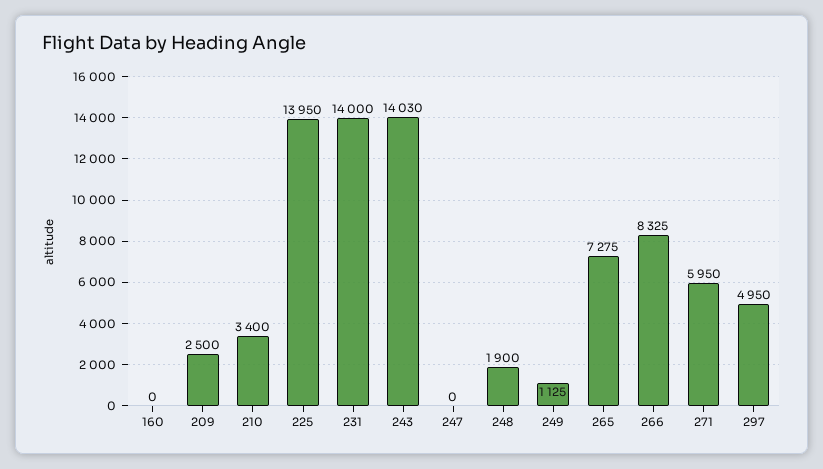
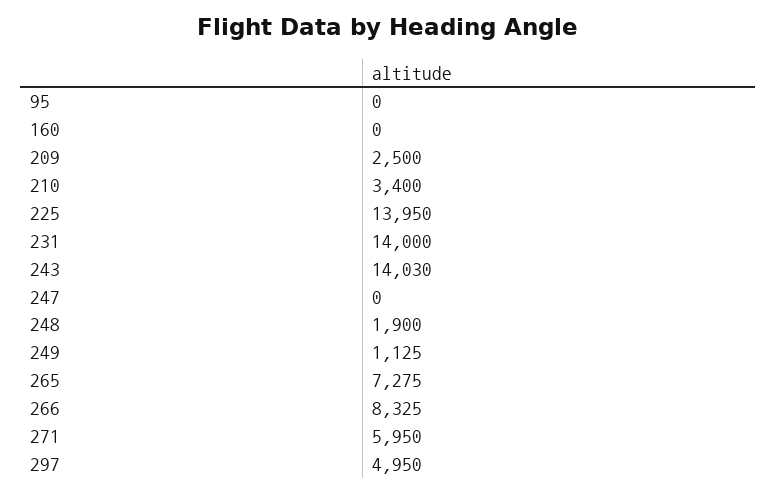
  {
    "160": 0,
    "209": 2500,
    "210": 3400,
    "225": 13950,
    "231": 14000,
    "243": 14030,
    "247": 0,
    "248": 1900,
    "249": 1125,
    "265": 7275,
    "266": 8325,
    "271": 5950,
-   "297": 4950
+   "297": 4950,
+   "95": 0
  }

